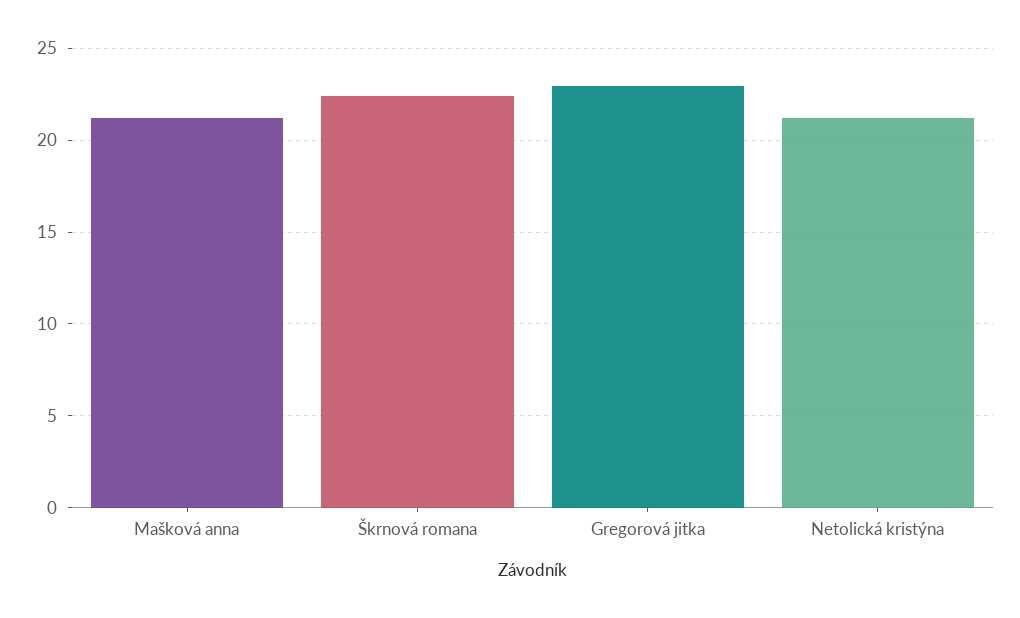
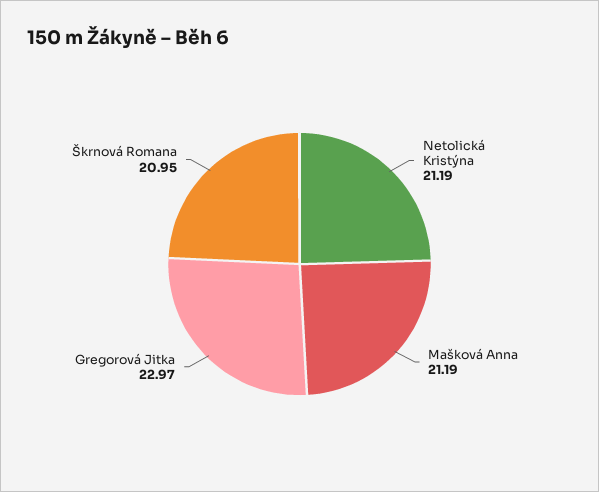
  {
    "Mašková anna": 21.19,
-   "Škrnová romana": 22.5,
+   "Škrnová romana": 20.95,
    "Gregorová jitka": 22.97,
    "Netolická kristýna": 21.19
  }

